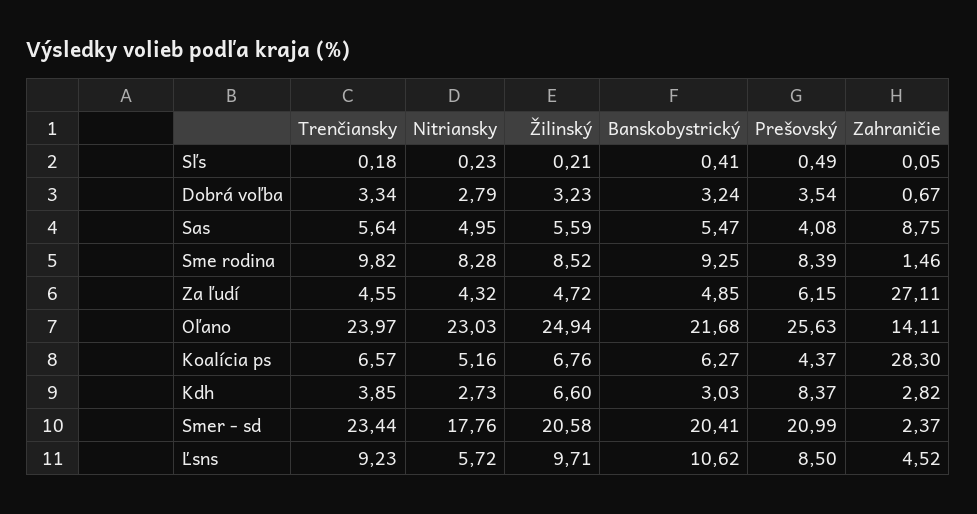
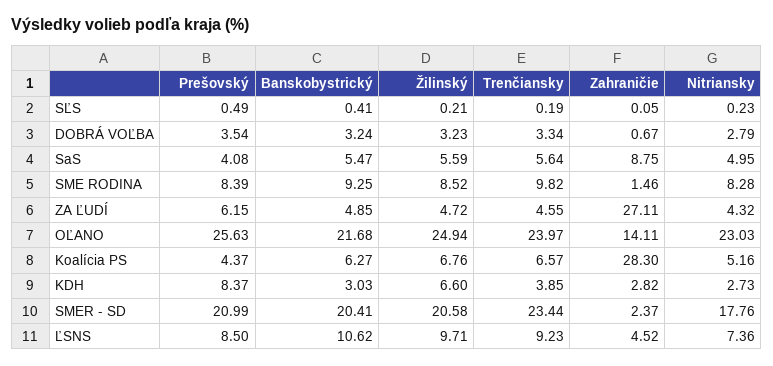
  {
    "Trenčiansky": {
-     "Sľs": 0.18,
+     "Sľs": 0.19,
      "Dobrá voľba": 3.34,
      "Sas": 5.64,
      "Sme rodina": 9.82,
      "Za ľudí": 4.55,
      "Oľano": 23.97,
      "Koalícia ps": 6.57,
      "Kdh": 3.85,
      "Smer - sd": 23.44,
      "Ľsns": 9.23
    },
    "Nitriansky": {
      "Sľs": 0.23,
      "Dobrá voľba": 2.79,
      "Sas": 4.95,
      "Sme rodina": 8.28,
      "Za ľudí": 4.32,
      "Oľano": 23.03,
      "Koalícia ps": 5.16,
      "Kdh": 2.73,
      "Smer - sd": 17.76,
-     "Ľsns": 5.72
+     "Ľsns": 7.36
    },
    "Žilinský": {
      "Sľs": 0.21,
      "Dobrá voľba": 3.23,
      "Sas": 5.59,
      "Sme rodina": 8.52,
      "Za ľudí": 4.72,
      "Oľano": 24.94,
      "Koalícia ps": 6.76,
      "Kdh": 6.6,
      "Smer - sd": 20.58,
      "Ľsns": 9.71
    },
    "Banskobystrický": {
      "Sľs": 0.41,
      "Dobrá voľba": 3.24,
      "Sas": 5.47,
      "Sme rodina": 9.25,
      "Za ľudí": 4.85,
      "Oľano": 21.68,
      "Koalícia ps": 6.27,
      "Kdh": 3.03,
      "Smer - sd": 20.41,
      "Ľsns": 10.62
    },
    "Prešovský": {
      "Sľs": 0.49,
      "Dobrá voľba": 3.54,
      "Sas": 4.08,
      "Sme rodina": 8.39,
      "Za ľudí": 6.15,
      "Oľano": 25.63,
      "Koalícia ps": 4.37,
      "Kdh": 8.37,
      "Smer - sd": 20.99,
      "Ľsns": 8.5
    },
    "Zahraničie": {
      "Sľs": 0.05,
      "Dobrá voľba": 0.67,
      "Sas": 8.75,
      "Sme rodina": 1.46,
      "Za ľudí": 27.11,
      "Oľano": 14.11,
      "Koalícia ps": 28.3,
      "Kdh": 2.82,
      "Smer - sd": 2.37,
      "Ľsns": 4.52
    }
  }

